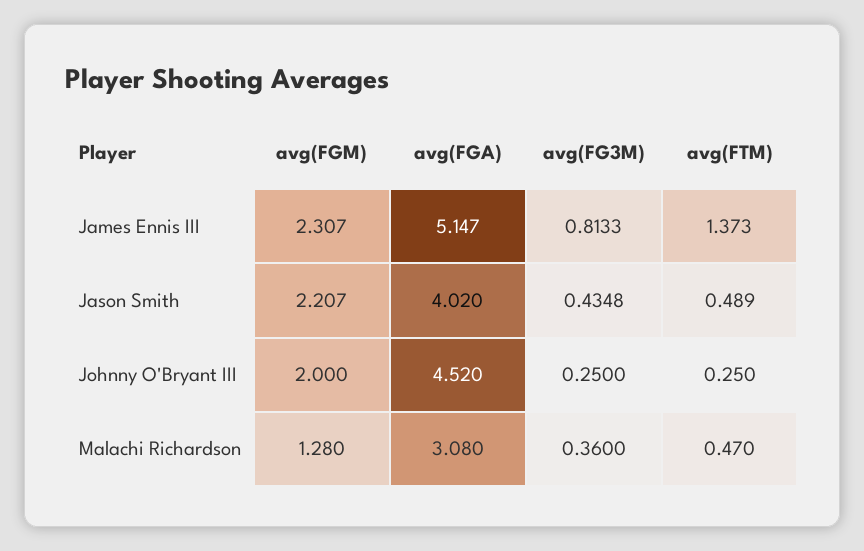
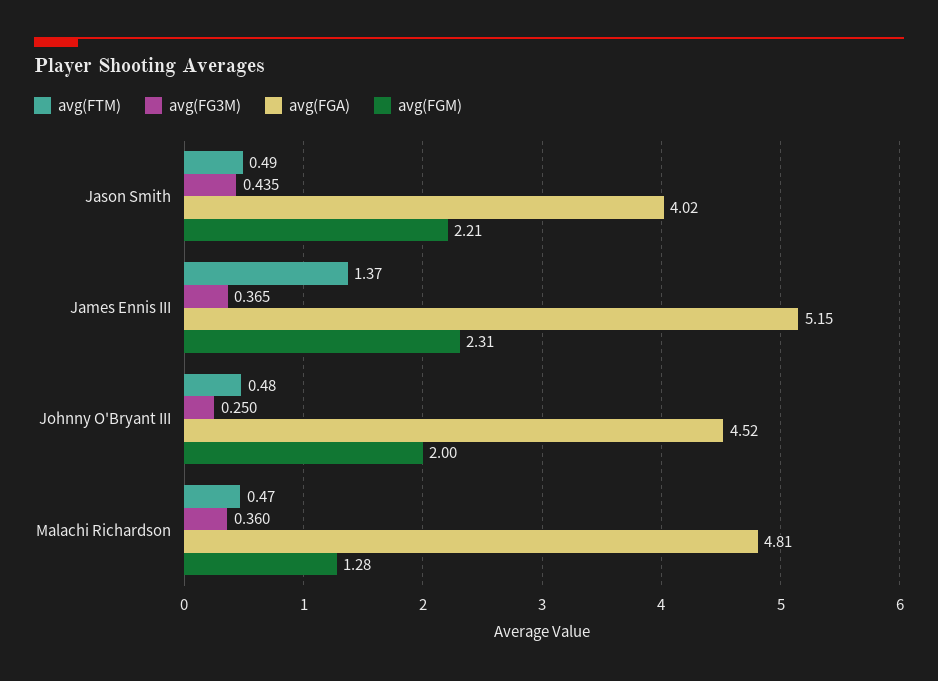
  {
    "avg(FGM)": {
      "James Ennis III": 2.307,
      "Jason Smith": 2.207,
      "Johnny O'Bryant III": 2,
      "Malachi Richardson": 1.28
    },
    "avg(FGA)": {
      "James Ennis III": 5.147,
      "Jason Smith": 4.02,
      "Johnny O'Bryant III": 4.52,
-     "Malachi Richardson": 3.08
+     "Malachi Richardson": 4.81
    },
    "avg(FG3M)": {
-     "James Ennis III": 0.8133,
+     "James Ennis III": 0.365,
      "Jason Smith": 0.4348,
      "Johnny O'Bryant III": 0.25,
      "Malachi Richardson": 0.36
    },
    "avg(FTM)": {
      "James Ennis III": 1.373,
      "Jason Smith": 0.489,
-     "Johnny O'Bryant III": 0.25,
+     "Johnny O'Bryant III": 0.48,
      "Malachi Richardson": 0.47
    }
  }

